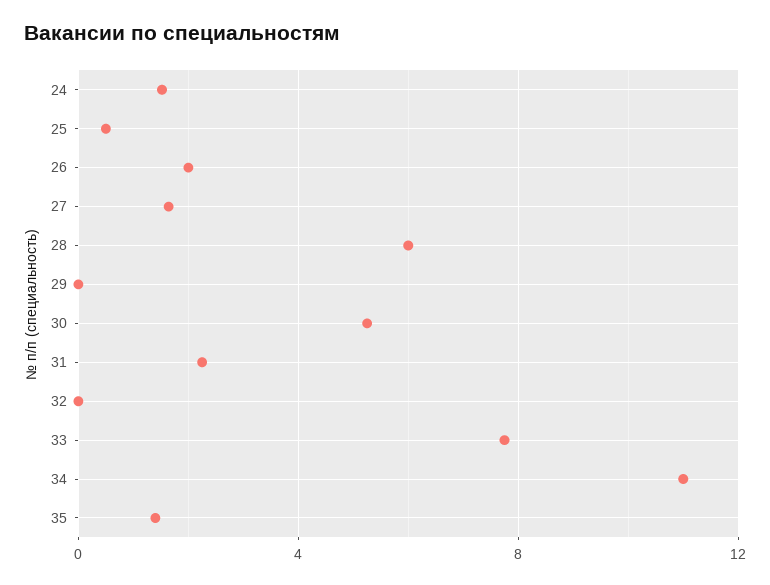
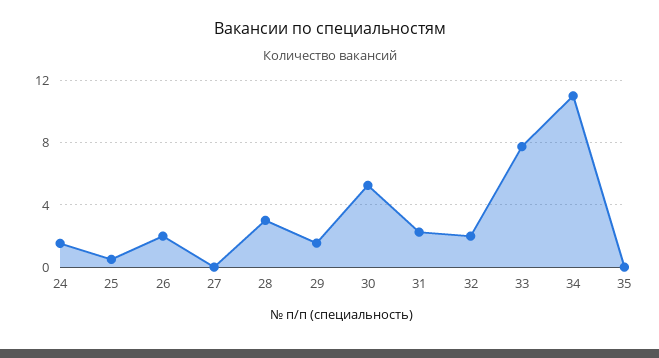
  {
    "24": 1.5,
    "25": 0.5,
    "26": 2,
-   "27": 1.5,
+   "27": 0,
-   "28": 6,
+   "28": 3,
-   "29": 0,
+   "29": 1.5,
    "30": 5.5,
    "31": 2.5,
-   "32": 0,
+   "32": 2,
    "33": 8,
    "34": 11,
-   "35": 1.5
+   "35": 0
  }

